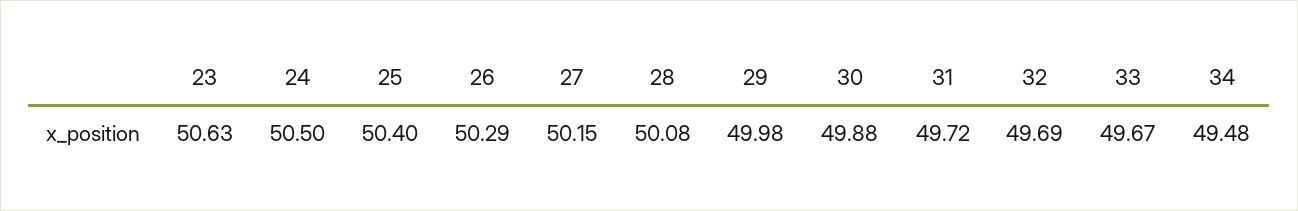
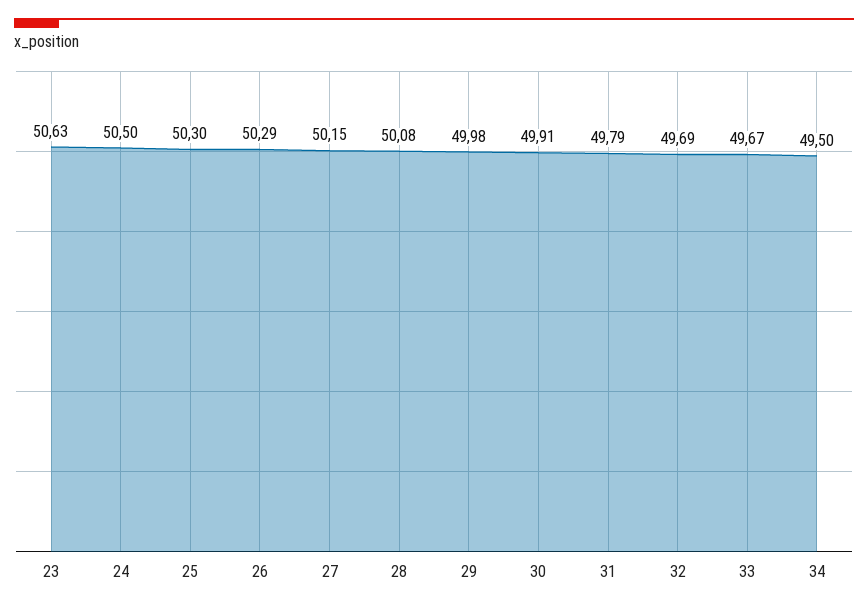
  {
    "23": 50.63,
    "24": 50.5,
-   "25": 50.4,
+   "25": 50.3,
    "26": 50.29,
    "27": 50.15,
    "28": 50.08,
    "29": 49.98,
-   "30": 49.88,
+   "30": 49.91,
-   "31": 49.72,
+   "31": 49.79,
    "32": 49.69,
    "33": 49.67,
-   "34": 49.48
+   "34": 49.5
  }

